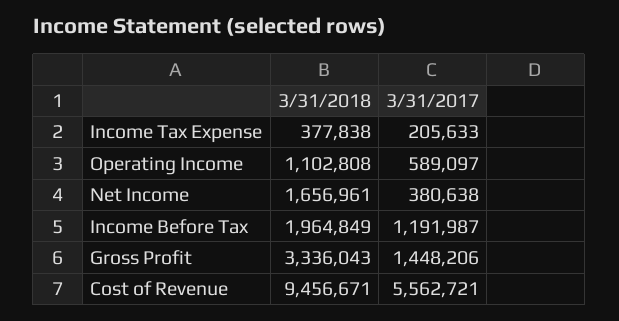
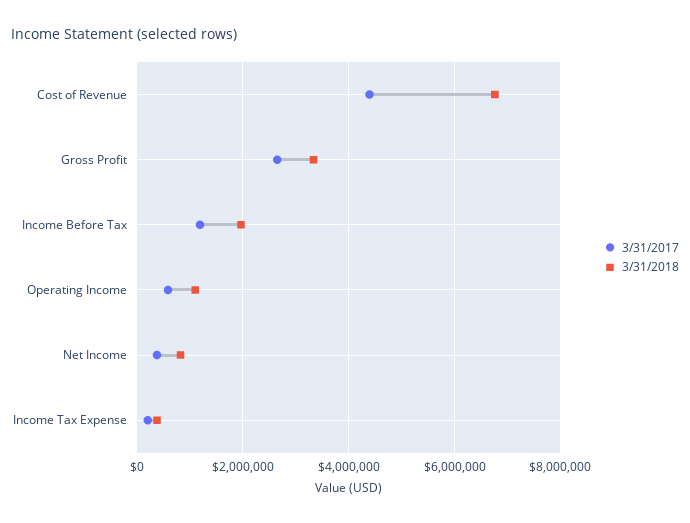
  {
    "3/31/2018": {
      "Income Tax Expense": 377838,
      "Operating Income": 1102808,
-     "Net Income": 1656961,
+     "Net Income": 800000,
      "Income Before Tax": 1964849,
      "Gross Profit": 3336043,
-     "Cost of Revenue": 9456671
+     "Cost of Revenue": 6800000
    },
    "3/31/2017": {
      "Income Tax Expense": 205633,
      "Operating Income": 589097,
      "Net Income": 380638,
      "Income Before Tax": 1191987,
-     "Gross Profit": 1448206,
+     "Gross Profit": 2600000,
-     "Cost of Revenue": 5562721
+     "Cost of Revenue": 4400000
    }
  }

